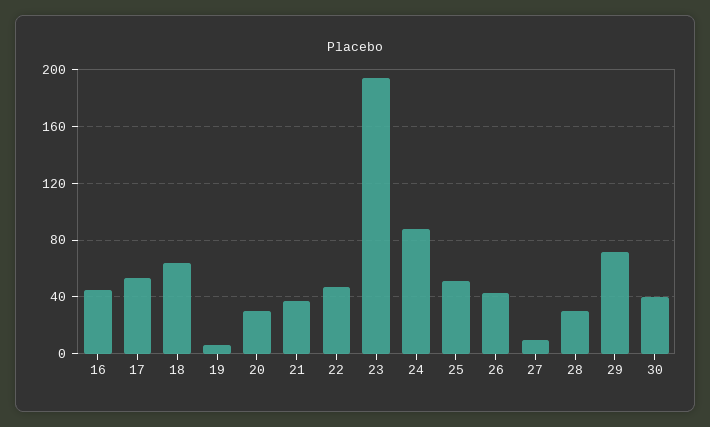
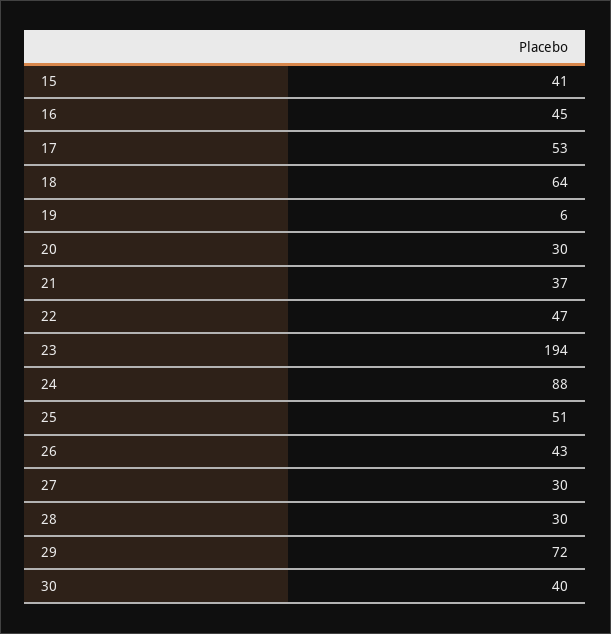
  {
    "16": 45,
    "17": 53,
    "18": 64,
    "19": 6,
    "20": 30,
    "21": 37,
    "22": 47,
    "23": 194,
    "24": 88,
    "25": 51,
    "26": 43,
-   "27": 10,
+   "27": 30,
    "28": 30,
    "29": 72,
-   "30": 40
+   "30": 40,
+   "15": 41
  }

